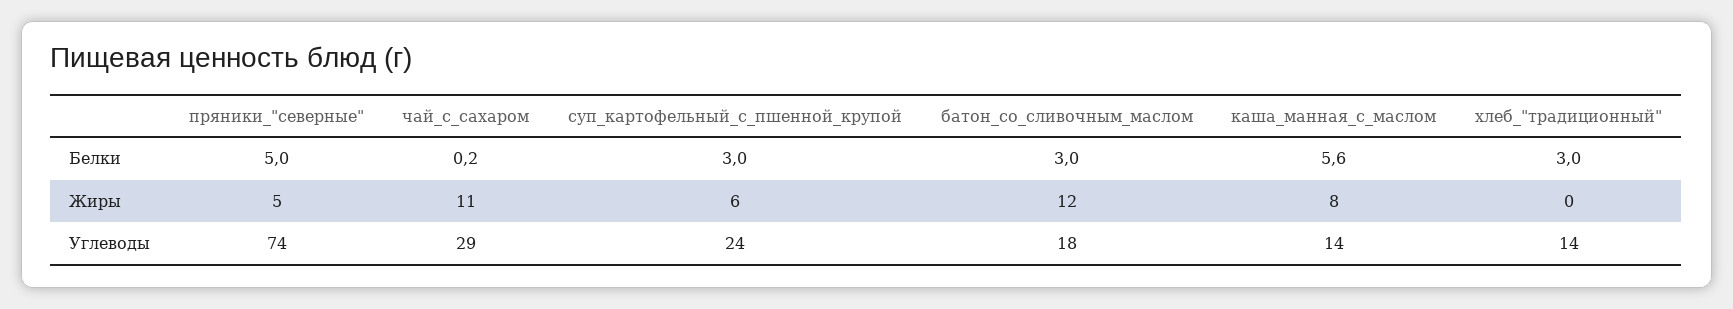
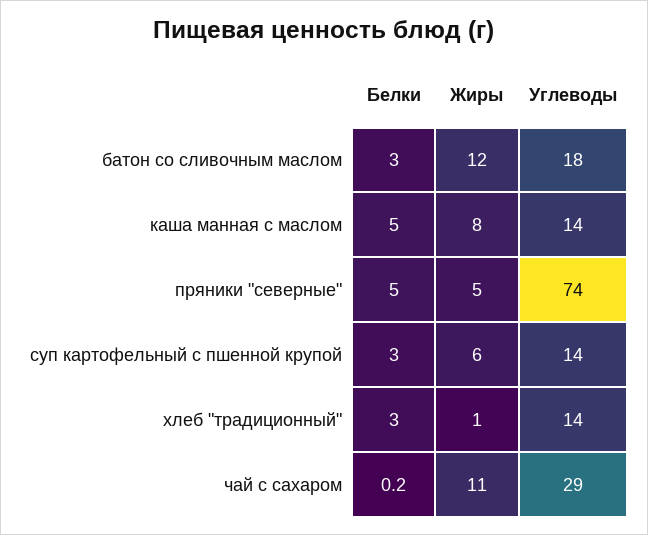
  {
    "пряники_\"северные\"": {
      "Белки": 5,
      "Жиры": 5,
      "Углеводы": 74
    },
    "чай_с_сахаром": {
      "Белки": 0.2,
      "Жиры": 11,
      "Углеводы": 29
    },
    "суп_картофельный_с_пшенной_крупой": {
      "Белки": 3,
      "Жиры": 6,
-     "Углеводы": 24
+     "Углеводы": 14
    },
    "батон_со_сливочным_маслом": {
      "Белки": 3,
      "Жиры": 12,
      "Углеводы": 18
    },
    "каша_манная_с_маслом": {
-     "Белки": 5.6,
+     "Белки": 5,
      "Жиры": 8,
      "Углеводы": 14
    },
    "хлеб_\"традиционный\"": {
      "Белки": 3,
-     "Жиры": 0,
+     "Жиры": 1,
      "Углеводы": 14
    }
  }

